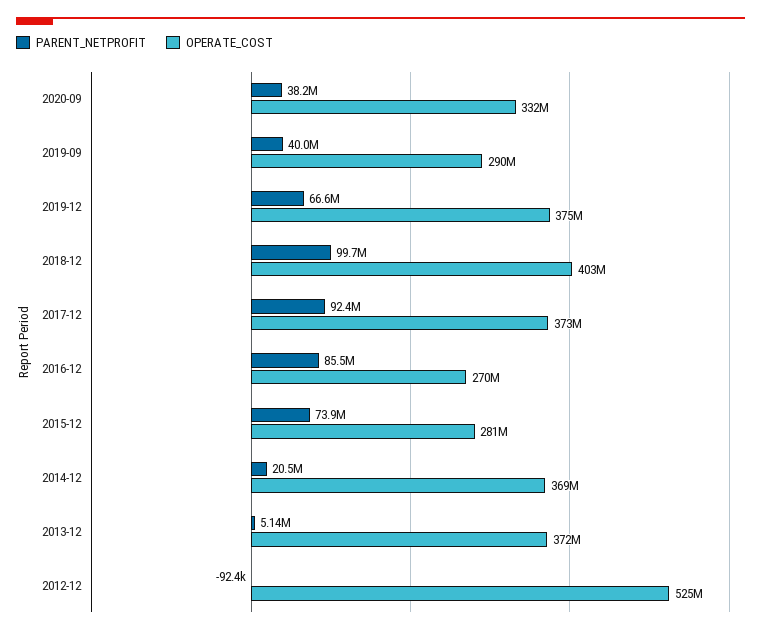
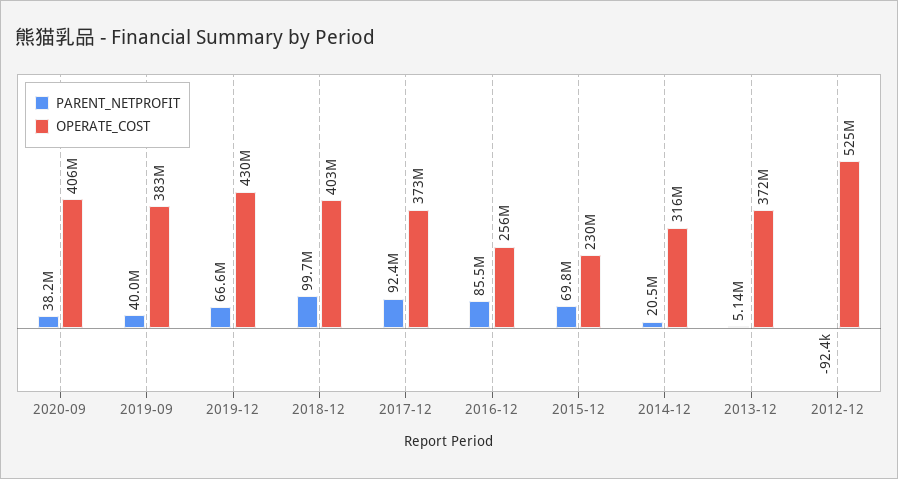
  {
    "PARENT_NETPROFIT": {
      "2020-09": 38200000,
      "2019-09": 40000000,
      "2019-12": 66600000,
      "2018-12": 99700000,
      "2017-12": 92400000,
      "2016-12": 85500000,
-     "2015-12": 73900000,
+     "2015-12": 69800000,
      "2014-12": 20500000,
      "2013-12": 5140000,
      "2012-12": -92400
    },
    "OPERATE_COST": {
-     "2020-09": 332000000,
+     "2020-09": 406000000,
-     "2019-09": 290000000,
+     "2019-09": 383000000,
-     "2019-12": 375000000,
+     "2019-12": 430000000,
      "2018-12": 403000000,
      "2017-12": 373000000,
-     "2016-12": 270000000,
+     "2016-12": 256000000,
-     "2015-12": 281000000,
+     "2015-12": 230000000,
-     "2014-12": 369000000,
+     "2014-12": 316000000,
      "2013-12": 372000000,
      "2012-12": 525000000
    }
  }

